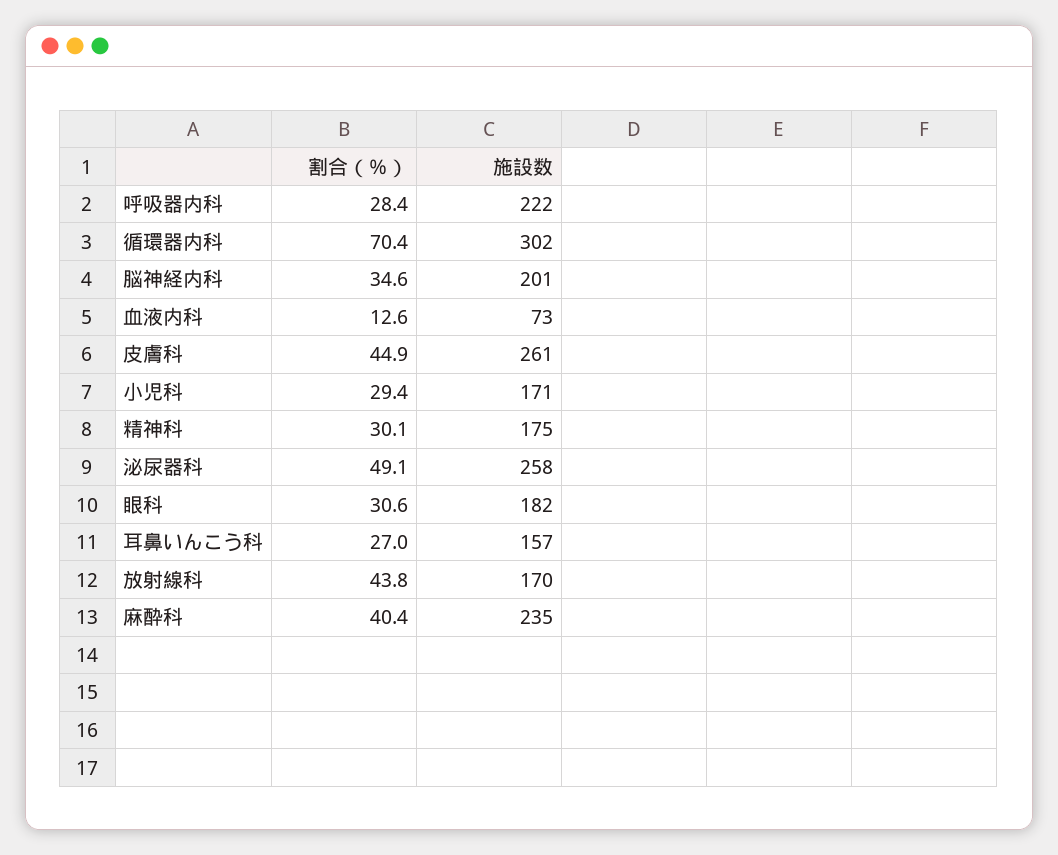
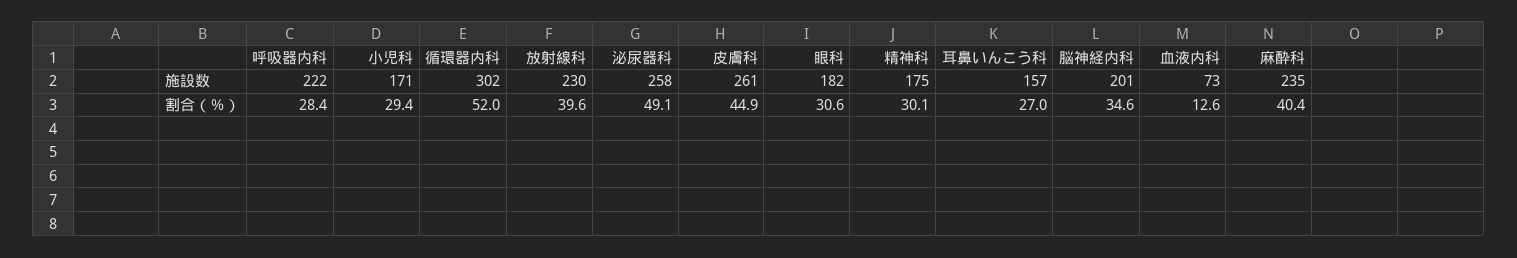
  {
    "割合（％）": {
      "呼吸器内科": 28.4,
-     "循環器内科": 70.4,
+     "循環器内科": 52,
      "脳神経内科": 34.6,
      "血液内科": 12.6,
      "皮膚科": 44.9,
      "小児科": 29.4,
      "精神科": 30.1,
      "泌尿器科": 49.1,
      "眼科": 30.6,
      "耳鼻いんこう科": 27,
-     "放射線科": 43.8,
+     "放射線科": 39.6,
      "麻酔科": 40.4
    },
    "施設数": {
      "呼吸器内科": 222,
      "循環器内科": 302,
      "脳神経内科": 201,
      "血液内科": 73,
      "皮膚科": 261,
      "小児科": 171,
      "精神科": 175,
      "泌尿器科": 258,
      "眼科": 182,
      "耳鼻いんこう科": 157,
-     "放射線科": 170,
+     "放射線科": 230,
      "麻酔科": 235
    }
  }

